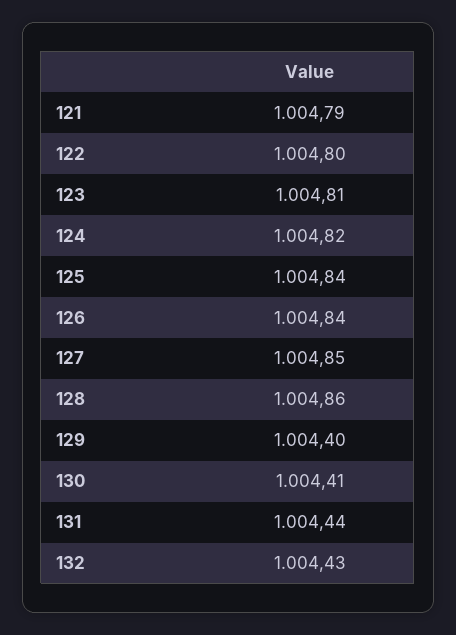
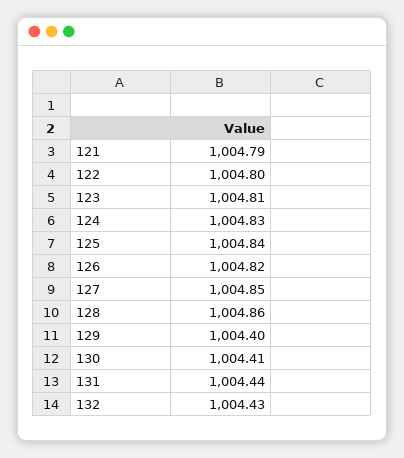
  {
    "121": 1004.79,
    "122": 1004.8,
    "123": 1004.81,
-   "124": 1004.82,
+   "124": 1004.83,
    "125": 1004.84,
-   "126": 1004.84,
+   "126": 1004.82,
    "127": 1004.85,
    "128": 1004.86,
    "129": 1004.4,
    "130": 1004.41,
    "131": 1004.44,
    "132": 1004.43
  }

